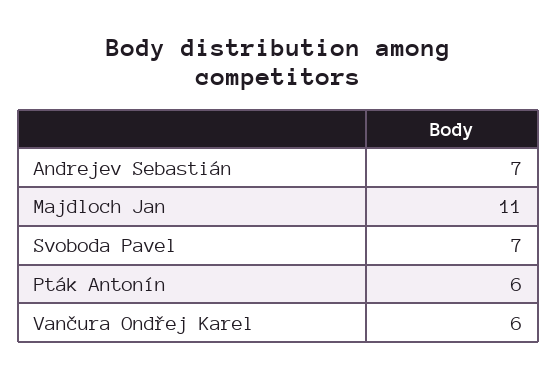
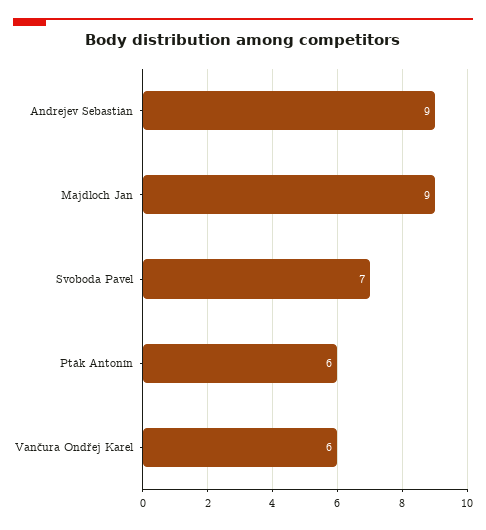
  {
-   "Andrejev Sebastián": 7,
+   "Andrejev Sebastián": 9,
-   "Majdloch Jan": 11,
+   "Majdloch Jan": 9,
    "Svoboda Pavel": 7,
    "Pták Antonín": 6,
    "Vančura Ondřej Karel": 6
  }

